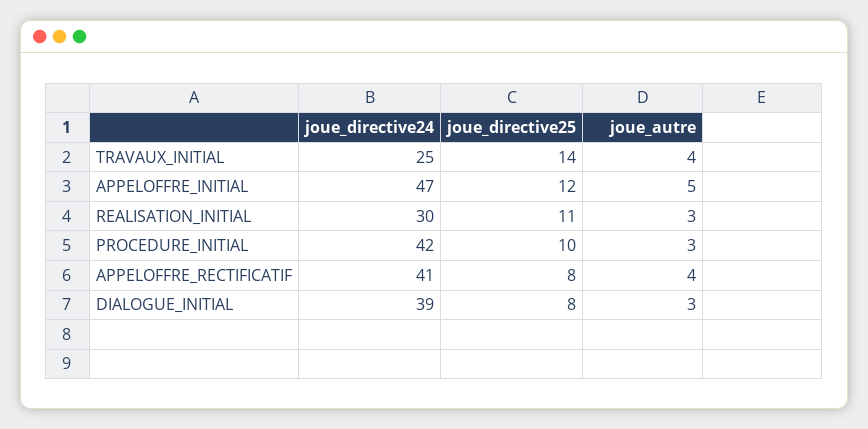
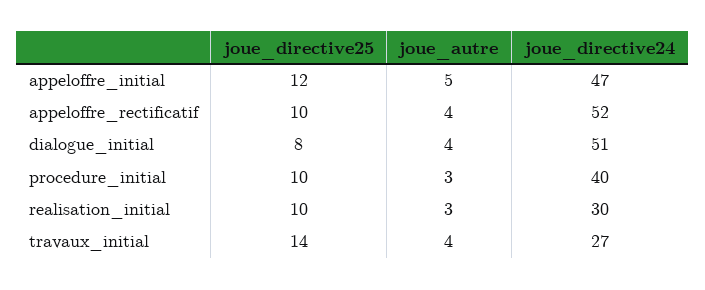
  {
    "joue_directive24": {
-     "TRAVAUX_INITIAL": 25,
+     "TRAVAUX_INITIAL": 27,
      "APPELOFFRE_INITIAL": 47,
      "REALISATION_INITIAL": 30,
-     "PROCEDURE_INITIAL": 42,
+     "PROCEDURE_INITIAL": 40,
-     "APPELOFFRE_RECTIFICATIF": 41,
+     "APPELOFFRE_RECTIFICATIF": 52,
-     "DIALOGUE_INITIAL": 39
+     "DIALOGUE_INITIAL": 51
    },
    "joue_directive25": {
      "TRAVAUX_INITIAL": 14,
      "APPELOFFRE_INITIAL": 12,
-     "REALISATION_INITIAL": 11,
+     "REALISATION_INITIAL": 10,
      "PROCEDURE_INITIAL": 10,
-     "APPELOFFRE_RECTIFICATIF": 8,
+     "APPELOFFRE_RECTIFICATIF": 10,
      "DIALOGUE_INITIAL": 8
    },
    "joue_autre": {
      "TRAVAUX_INITIAL": 4,
      "APPELOFFRE_INITIAL": 5,
      "REALISATION_INITIAL": 3,
      "PROCEDURE_INITIAL": 3,
      "APPELOFFRE_RECTIFICATIF": 4,
-     "DIALOGUE_INITIAL": 3
+     "DIALOGUE_INITIAL": 4
    }
  }

